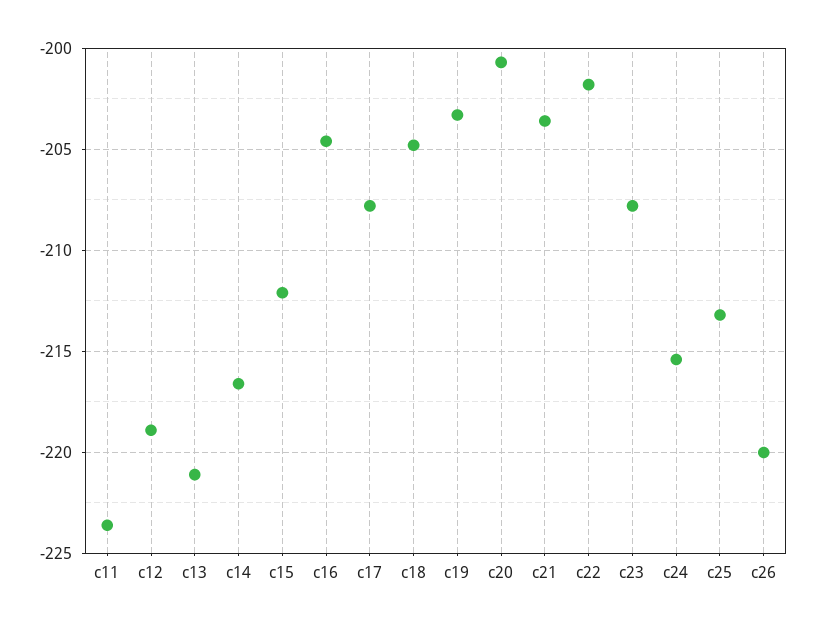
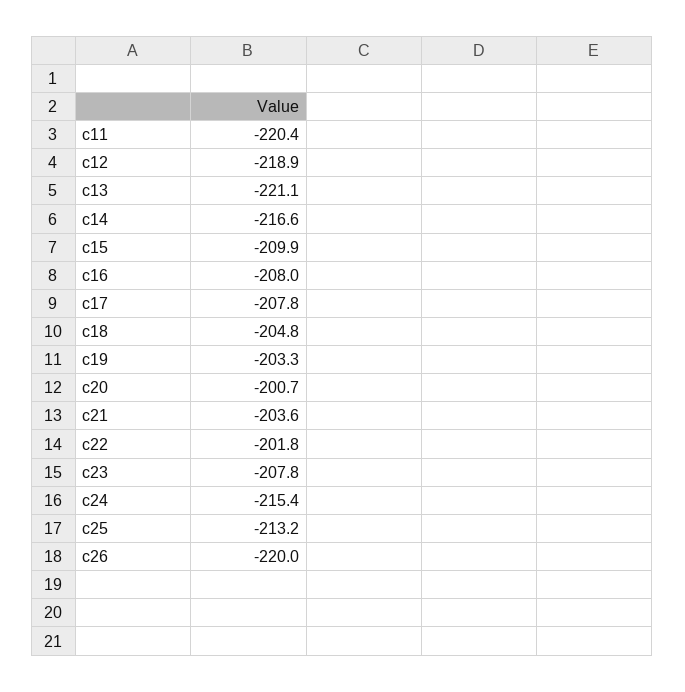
  {
-   "c11": -223.5,
+   "c11": -220.4,
    "c12": -218.9,
    "c13": -221.1,
    "c14": -216.6,
-   "c15": -212,
+   "c15": -209.9,
-   "c16": -204.5,
+   "c16": -208,
    "c17": -207.8,
    "c18": -204.8,
    "c19": -203.3,
    "c20": -200.7,
    "c21": -203.6,
    "c22": -201.8,
    "c23": -207.8,
    "c24": -215.4,
    "c25": -213.2,
    "c26": -220
  }

